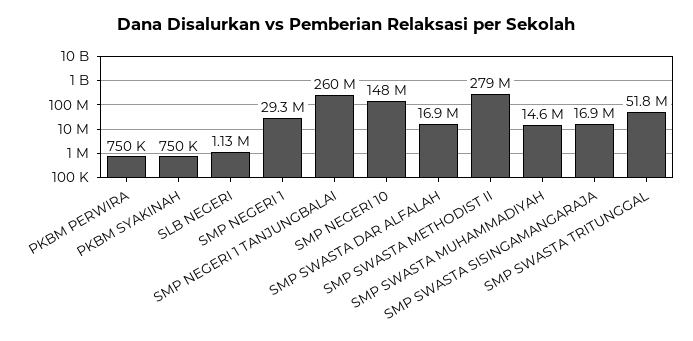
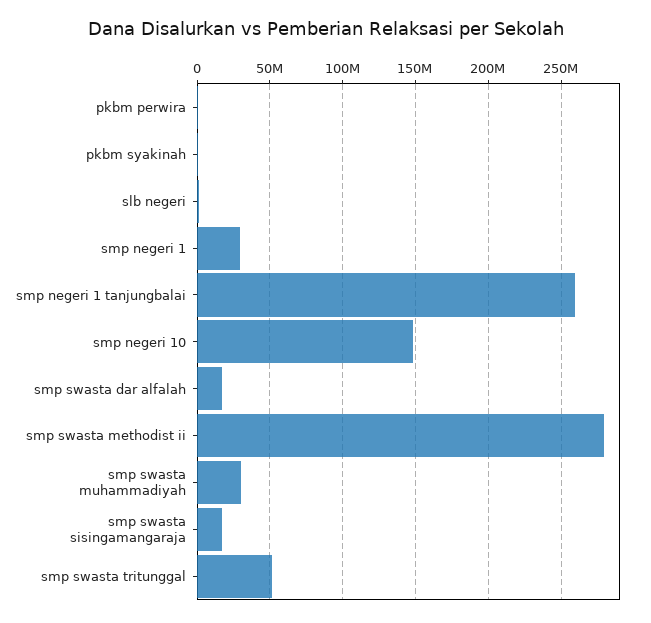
  {
    "PKBM PERWIRA": 750000,
    "PKBM SYAKINAH": 750000,
    "SLB NEGERI": 1130000,
    "SMP NEGERI 1": 29300000,
    "SMP NEGERI 1 TANJUNGBALAI": 260000000,
    "SMP NEGERI 10": 148000000,
    "SMP SWASTA DAR ALFALAH": 16900000,
    "SMP SWASTA METHODIST II": 279000000,
-   "SMP SWASTA MUHAMMADIYAH": 14600000,
+   "SMP SWASTA MUHAMMADIYAH": 30000000,
    "SMP SWASTA SISINGAMANGARAJA": 16900000,
    "SMP SWASTA TRITUNGGAL": 51800000
  }

